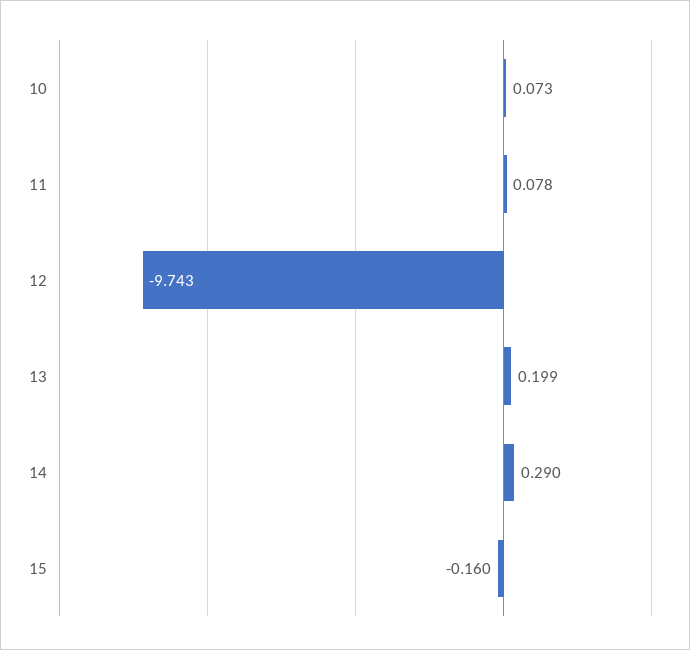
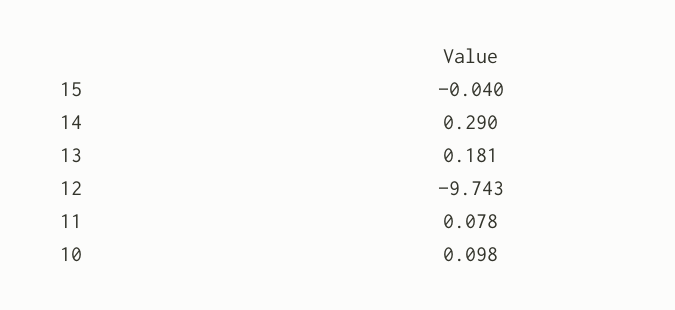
  {
-   "10": 0.073,
+   "10": 0.098,
    "11": 0.078,
    "12": -9.743,
-   "13": 0.199,
+   "13": 0.181,
    "14": 0.29,
-   "15": -0.16
+   "15": -0.04
  }

